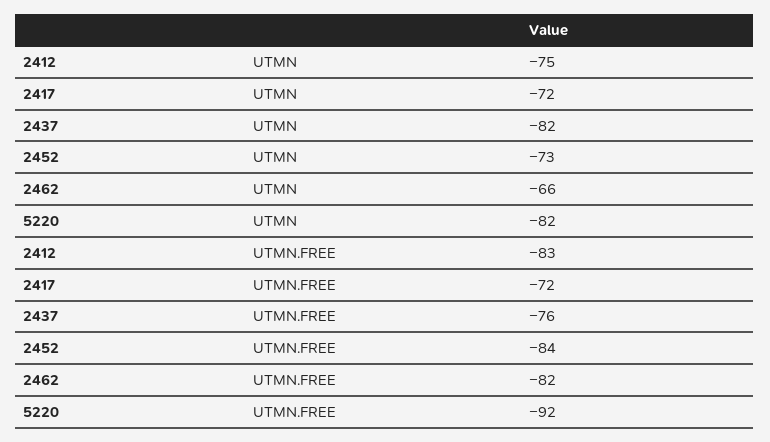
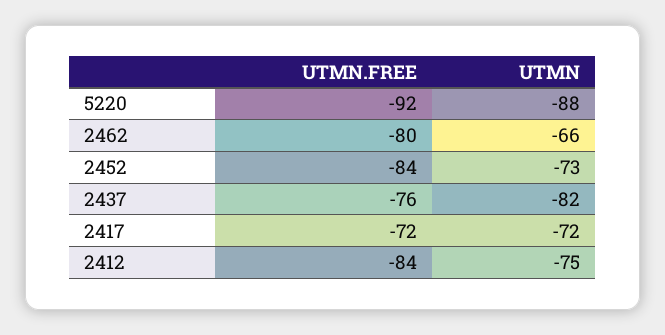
  {
    "2412": {
      "UTMN": -75,
-     "UTMN.FREE": -83
+     "UTMN.FREE": -84
    },
    "2417": {
      "UTMN": -72,
      "UTMN.FREE": -72
    },
    "2437": {
      "UTMN": -82,
      "UTMN.FREE": -76
    },
    "2452": {
      "UTMN": -73,
      "UTMN.FREE": -84
    },
    "2462": {
      "UTMN": -66,
-     "UTMN.FREE": -82
+     "UTMN.FREE": -80
    },
    "5220": {
-     "UTMN": -82,
+     "UTMN": -88,
      "UTMN.FREE": -92
    }
  }

